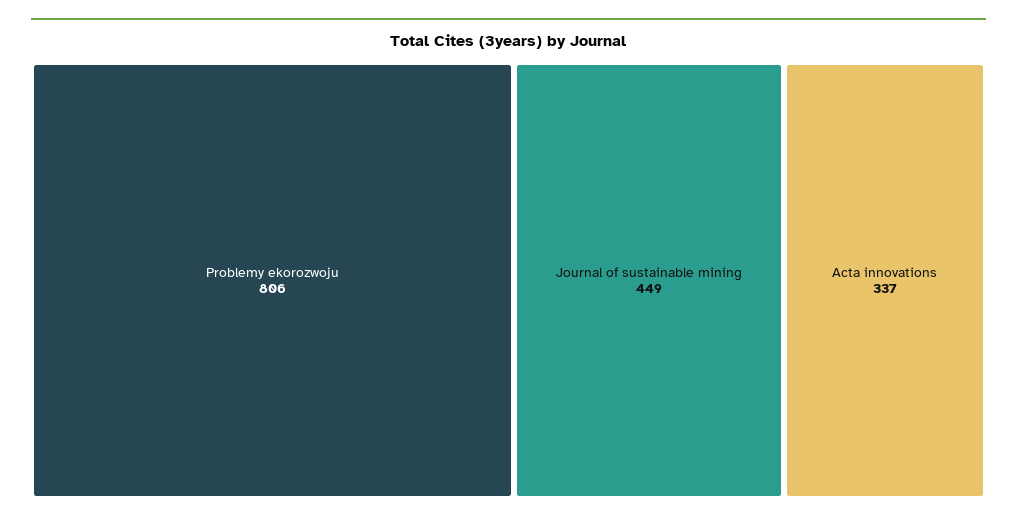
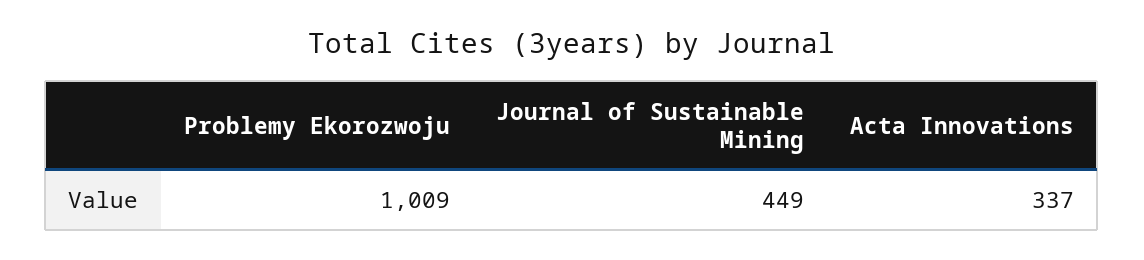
  {
-   "Problemy ekorozwoju": 806,
+   "Problemy ekorozwoju": 1009,
    "Journal of sustainable mining": 449,
    "Acta innovations": 337
  }

